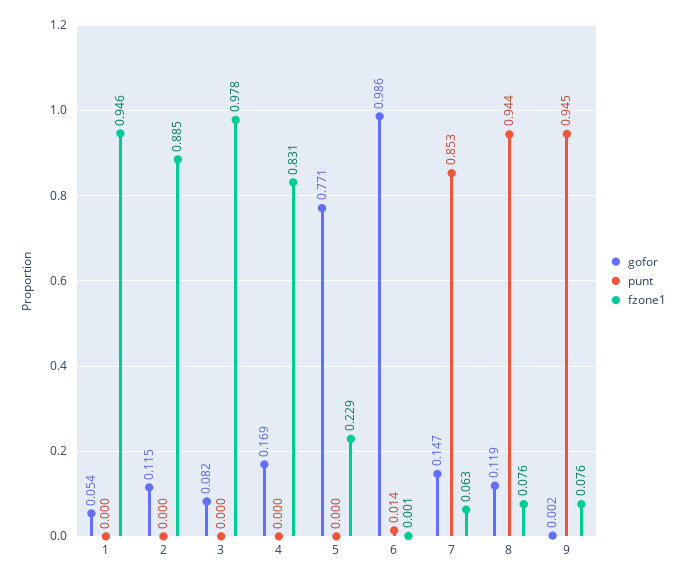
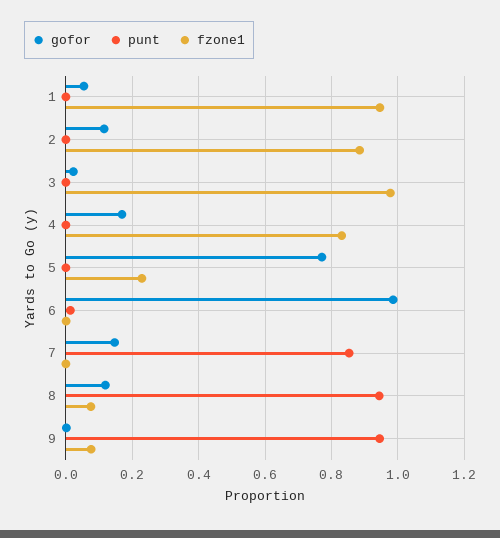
  {
    "gofor": {
      "1": 0.054,
      "2": 0.115,
-     "3": 0.082,
+     "3": 0.02,
      "4": 0.169,
      "5": 0.771,
      "6": 0.986,
      "7": 0.147,
      "8": 0.119,
      "9": 0.002
    },
    "punt": {
      "1": 0,
      "2": 0,
      "3": 0,
      "4": 0,
      "5": 0,
      "6": 0.014,
      "7": 0.853,
      "8": 0.944,
      "9": 0.945
    },
    "fzone1": {
      "1": 0.946,
      "2": 0.885,
      "3": 0.978,
      "4": 0.831,
      "5": 0.229,
      "6": 0.001,
-     "7": 0.063,
+     "7": 0,
      "8": 0.076,
      "9": 0.076
    }
  }

